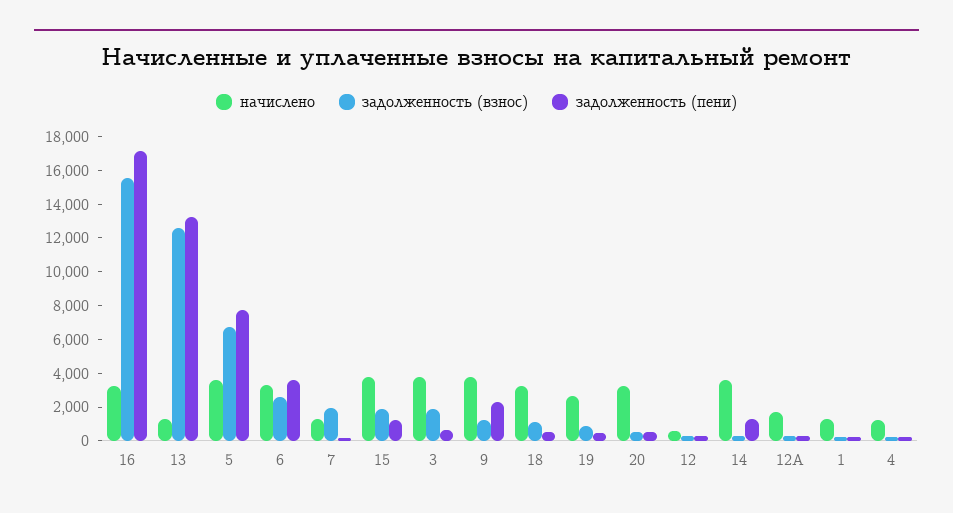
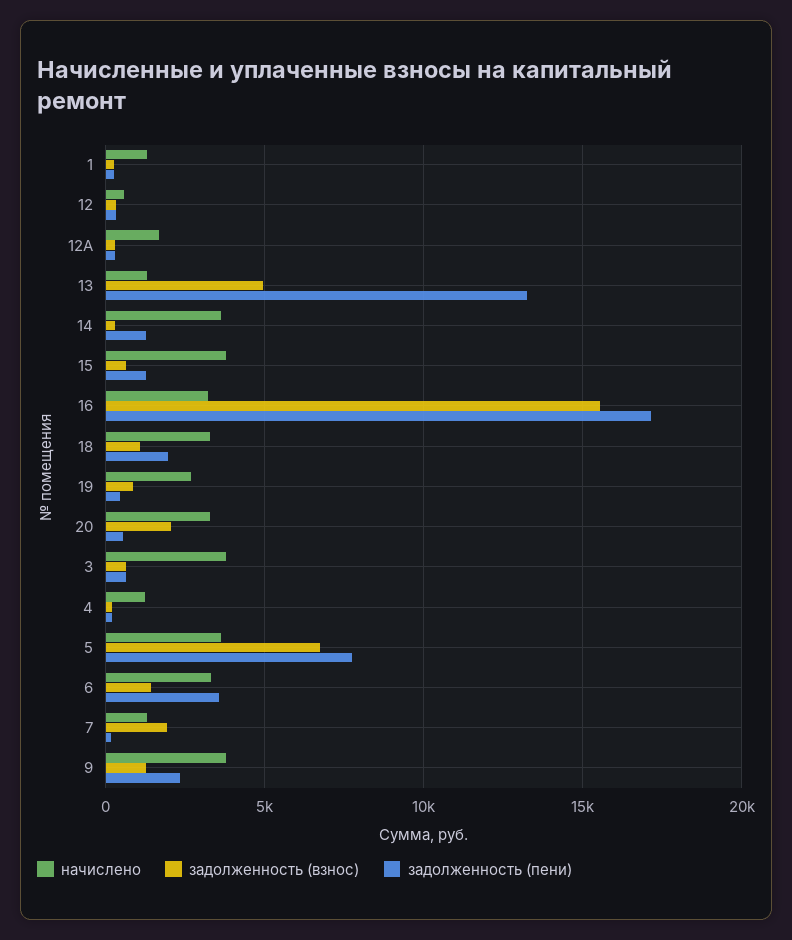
  {
    "начислено": {
      "16": 3000,
      "13": 1500,
      "5": 3500,
      "6": 3500,
      "7": 1500,
      "15": 4000,
      "3": 4000,
      "9": 4000,
      "18": 3500,
      "19": 2500,
      "20": 3500,
      "12": 500,
      "14": 3500,
      "12А": 1500,
      "1": 1500,
      "4": 1000
    },
    "задолженность (взнос)": {
      "16": 15500,
-     "13": 12500,
+     "13": 5000,
      "5": 6500,
-     "6": 2500,
+     "6": 1500,
      "7": 2000,
-     "15": 2000,
+     "15": 500,
-     "3": 2000,
+     "3": 500,
      "9": 1500,
      "18": 1000,
      "19": 1000,
-     "20": 500,
+     "20": 2000,
      "12": 500,
      "14": 500,
      "12А": 500,
      "1": 0,
      "4": 0
    },
    "задолженность (пени)": {
      "16": 17000,
      "13": 13000,
      "5": 7500,
      "6": 3500,
      "7": 0,
      "15": 1500,
      "3": 500,
      "9": 2500,
-     "18": 500,
+     "18": 2000,
      "19": 500,
      "20": 500,
      "12": 500,
      "14": 1500,
      "12А": 500,
      "1": 0,
      "4": 0
    }
  }

